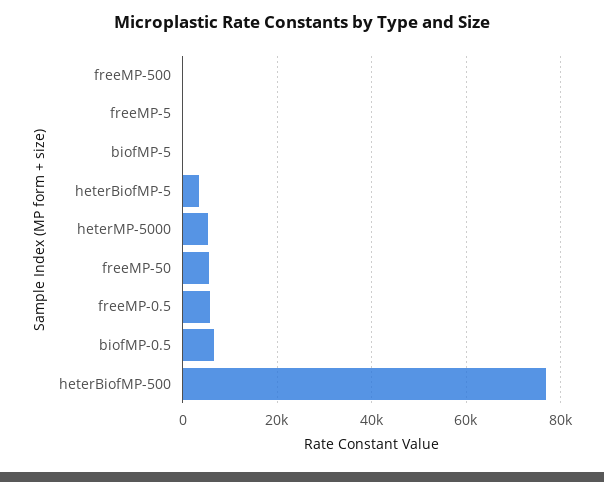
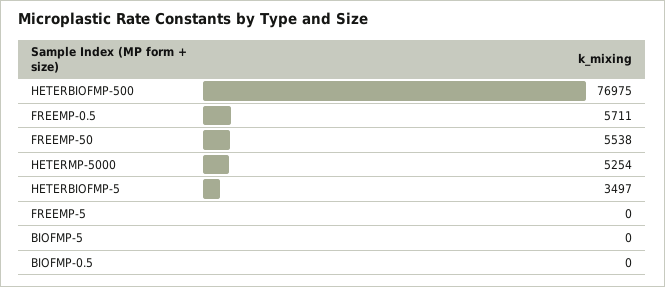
  {
-   "freeMP-500": 0,
    "freeMP-5": 0,
    "biofMP-5": 0,
    "heterBiofMP-5": 3497,
    "heterMP-5000": 5254,
    "freeMP-50": 5538,
    "freeMP-0.5": 5711,
-   "biofMP-0.5": 6000,
+   "biofMP-0.5": 0,
    "heterBiofMP-500": 76975
  }

